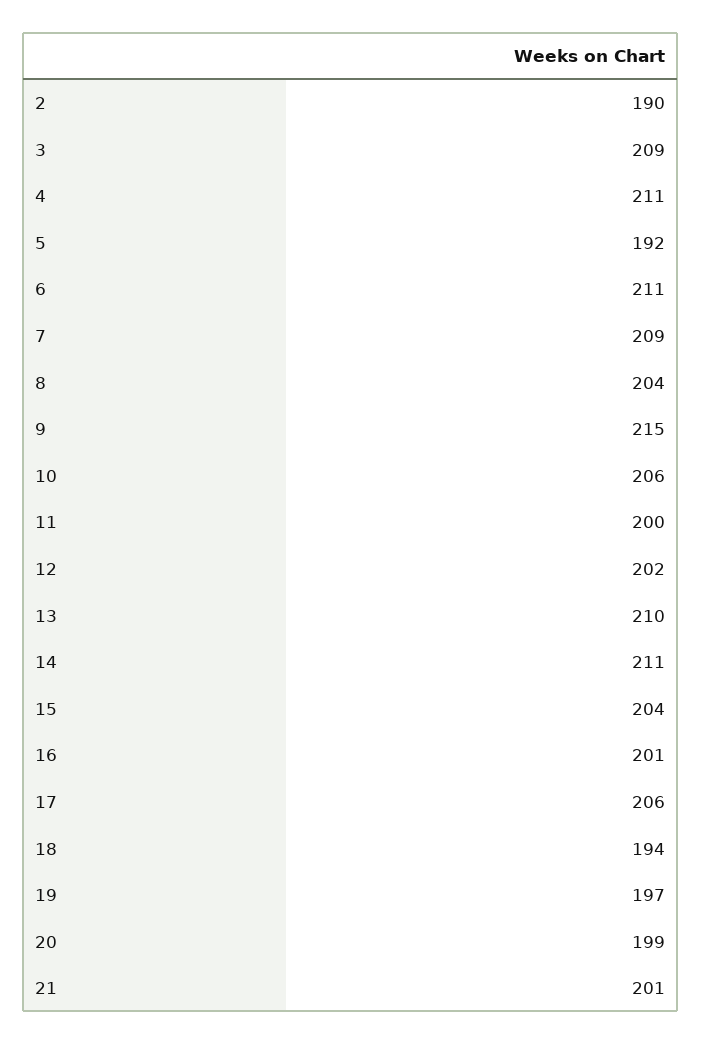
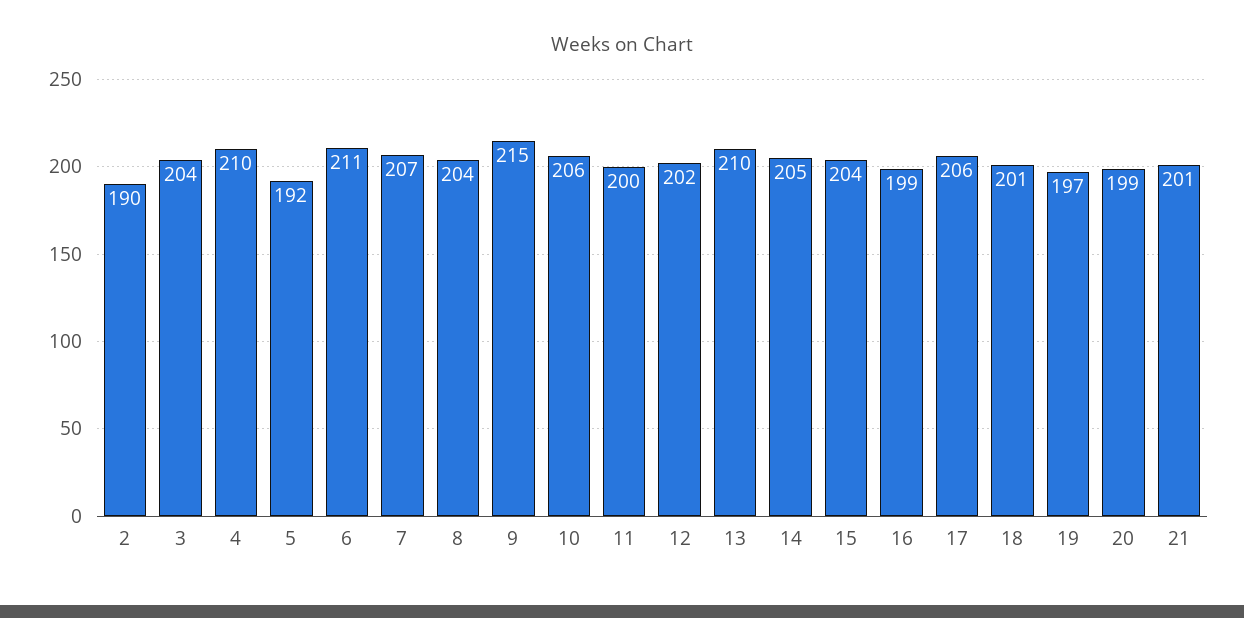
  {
    "2": 190,
-   "3": 209,
+   "3": 204,
-   "4": 211,
+   "4": 210,
    "5": 192,
    "6": 211,
-   "7": 209,
+   "7": 207,
    "8": 204,
    "9": 215,
    "10": 206,
    "11": 200,
    "12": 202,
    "13": 210,
-   "14": 211,
+   "14": 205,
    "15": 204,
-   "16": 201,
+   "16": 199,
    "17": 206,
-   "18": 194,
+   "18": 201,
    "19": 197,
    "20": 199,
    "21": 201
  }

